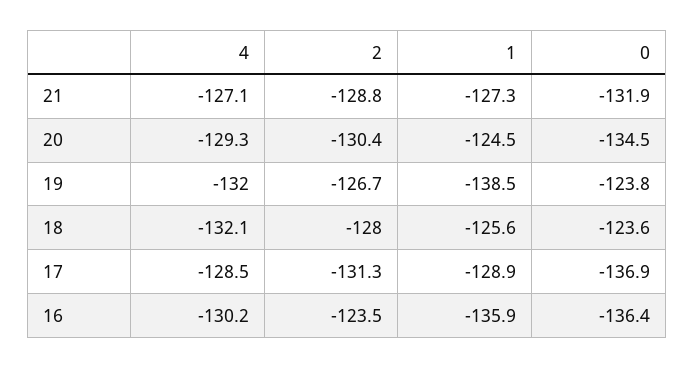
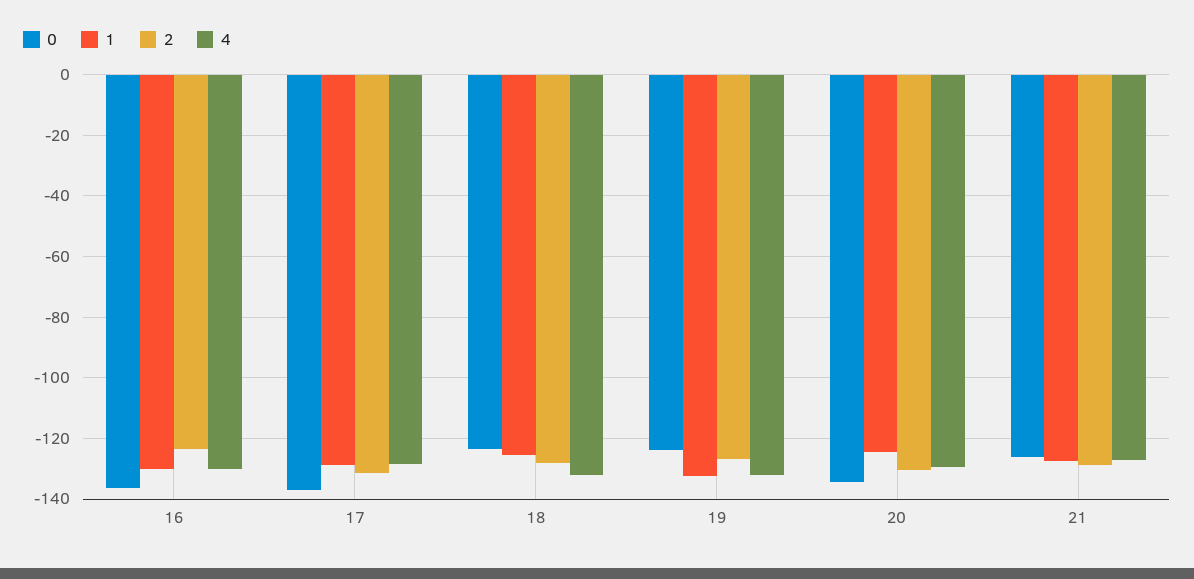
  {
    "4": {
      "21": -127.1,
      "20": -129.3,
      "19": -132,
      "18": -132.1,
      "17": -128.5,
      "16": -130.2
    },
    "2": {
      "21": -128.8,
      "20": -130.4,
      "19": -126.7,
      "18": -128,
      "17": -131.3,
      "16": -123.5
    },
    "1": {
      "21": -127.3,
      "20": -124.5,
-     "19": -138.5,
+     "19": -132,
      "18": -125.6,
      "17": -128.9,
-     "16": -135.9
+     "16": -130
    },
    "0": {
-     "21": -131.9,
+     "21": -126,
      "20": -134.5,
      "19": -123.8,
      "18": -123.6,
      "17": -136.9,
      "16": -136.4
    }
  }

